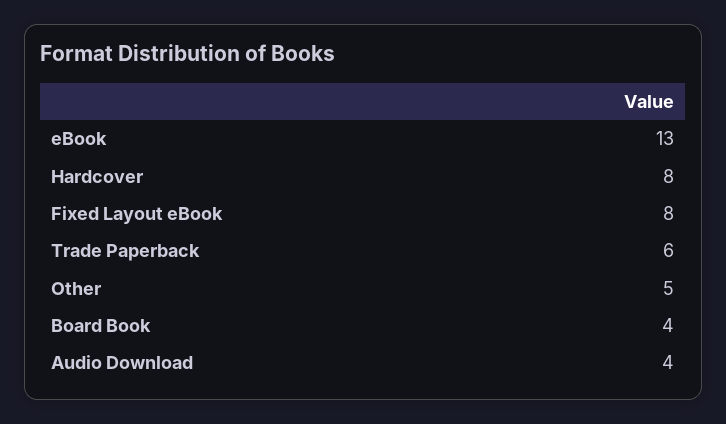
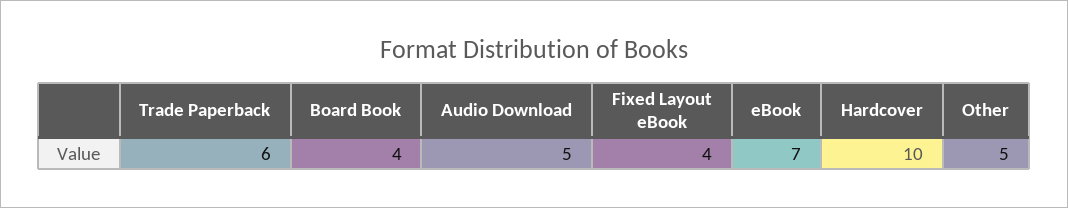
  {
-   "eBook": 13,
+   "eBook": 7,
-   "Hardcover": 8,
+   "Hardcover": 10,
-   "Fixed Layout eBook": 8,
+   "Fixed Layout eBook": 4,
    "Trade Paperback": 6,
    "Other": 5,
    "Board Book": 4,
-   "Audio Download": 4
+   "Audio Download": 5
  }

